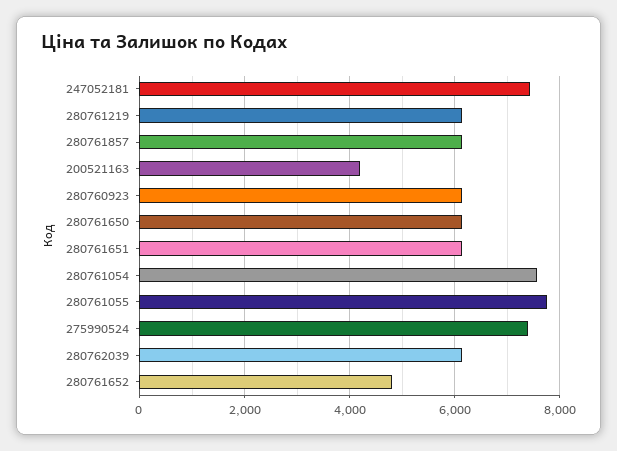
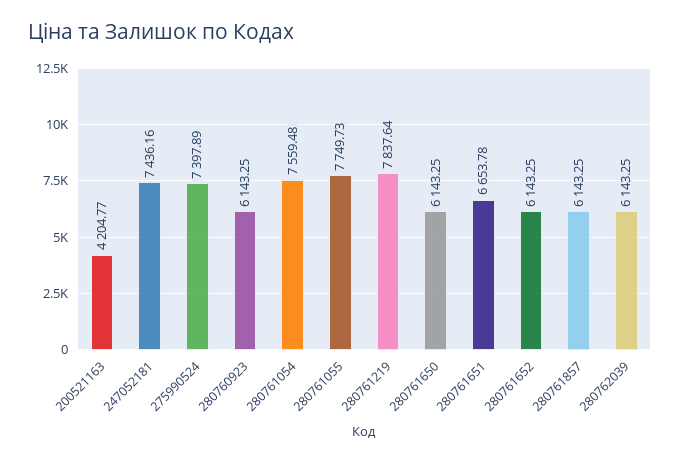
  {
    "247052181": 7436.16,
-   "280761219": 6200,
+   "280761219": 7837.64,
    "280761857": 6143.25,
    "200521163": 4204.77,
    "280760923": 6143.25,
    "280761650": 6143.25,
-   "280761651": 6200,
+   "280761651": 6653.78,
    "280761054": 7559.48,
    "280761055": 7749.73,
    "275990524": 7397.89,
    "280762039": 6143.25,
-   "280761652": 4800
+   "280761652": 6143.25
  }

